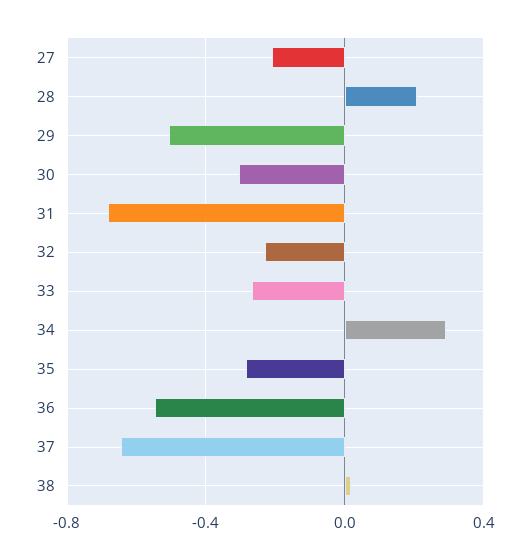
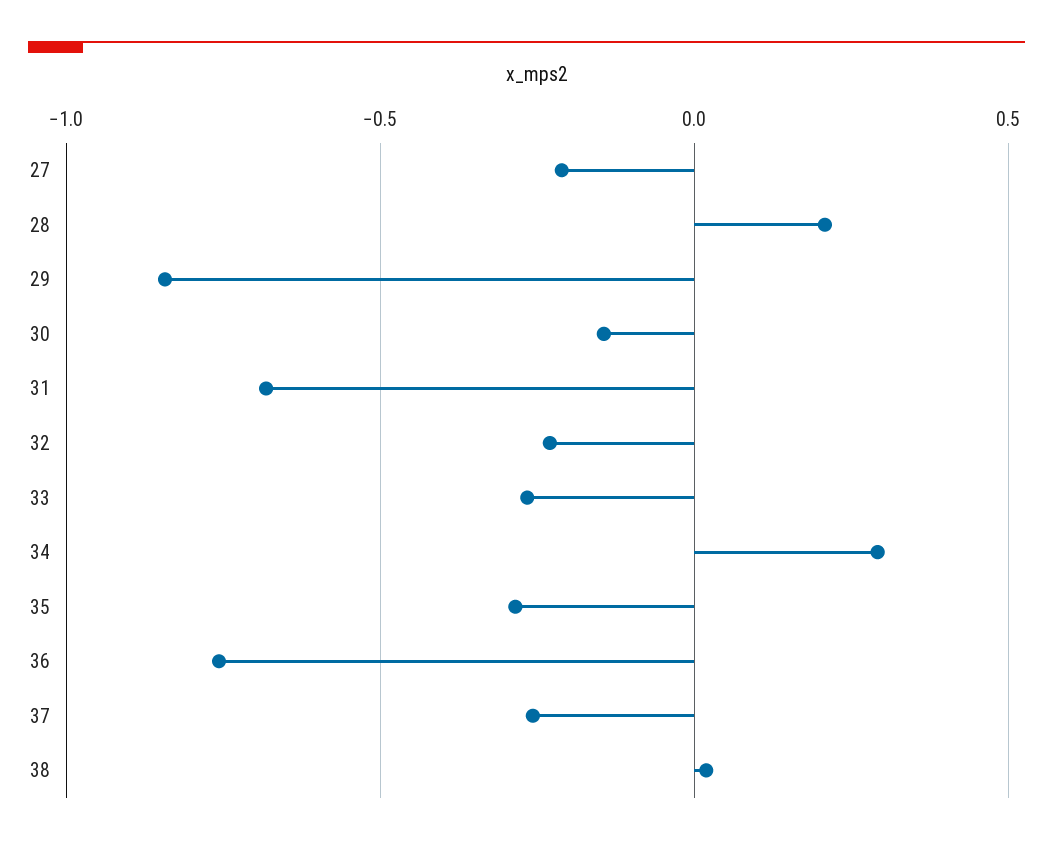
  {
    "27": -0.2,
    "28": 0.2,
-   "29": -0.5,
+   "29": -0.85,
-   "30": -0.3,
+   "30": -0.15,
    "31": -0.7,
    "32": -0.25,
    "33": -0.25,
    "34": 0.3,
    "35": -0.3,
-   "36": -0.55,
+   "36": -0.75,
-   "37": -0.65,
+   "37": -0.25,
    "38": 0
  }

